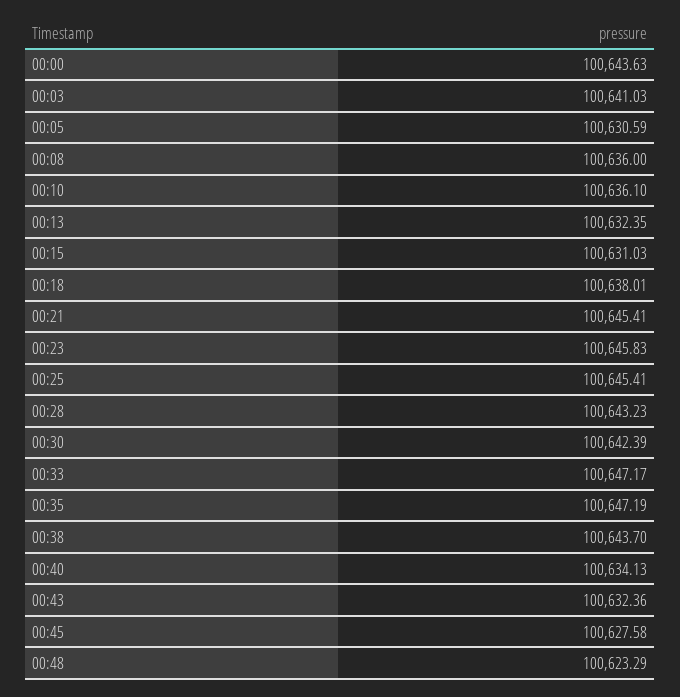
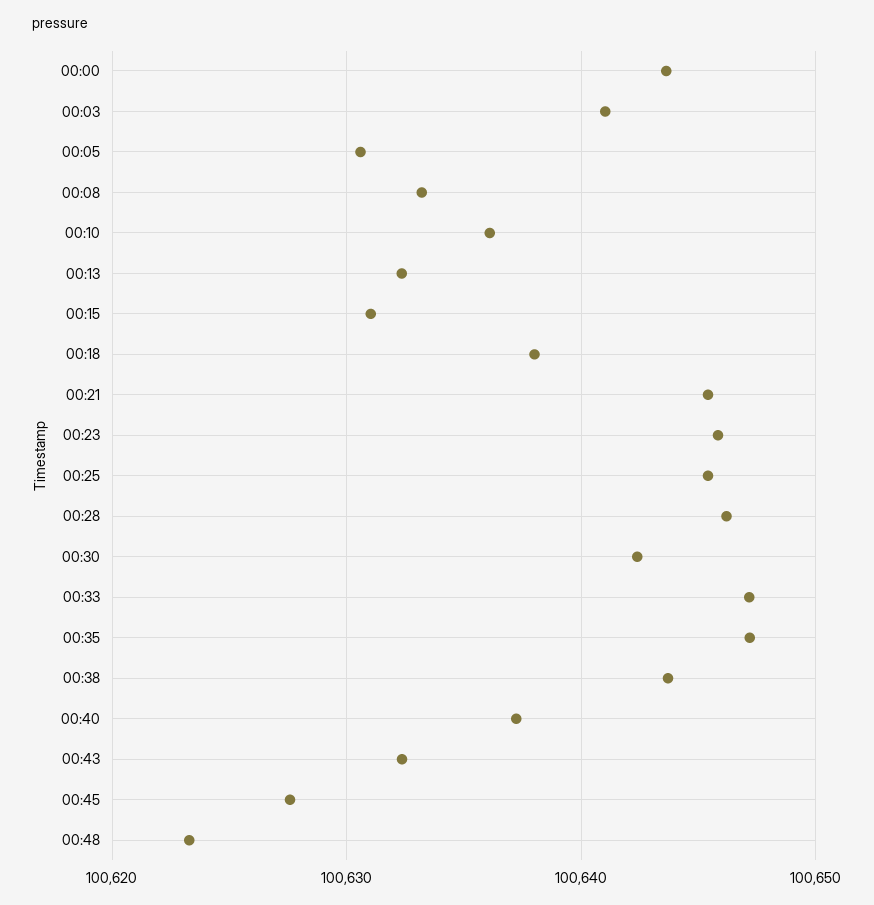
  {
    "00:00": 100643.63,
    "00:03": 100641.03,
    "00:05": 100630.59,
-   "00:08": 100636,
+   "00:08": 100633,
    "00:10": 100636.1,
    "00:13": 100632.35,
    "00:15": 100631.03,
    "00:18": 100638.01,
    "00:21": 100645.41,
    "00:23": 100645.83,
    "00:25": 100645.41,
-   "00:28": 100643.23,
+   "00:28": 100646,
    "00:30": 100642.39,
    "00:33": 100647.17,
    "00:35": 100647.19,
    "00:38": 100643.7,
-   "00:40": 100634.13,
+   "00:40": 100637,
    "00:43": 100632.36,
    "00:45": 100627.58,
    "00:48": 100623.29
  }

